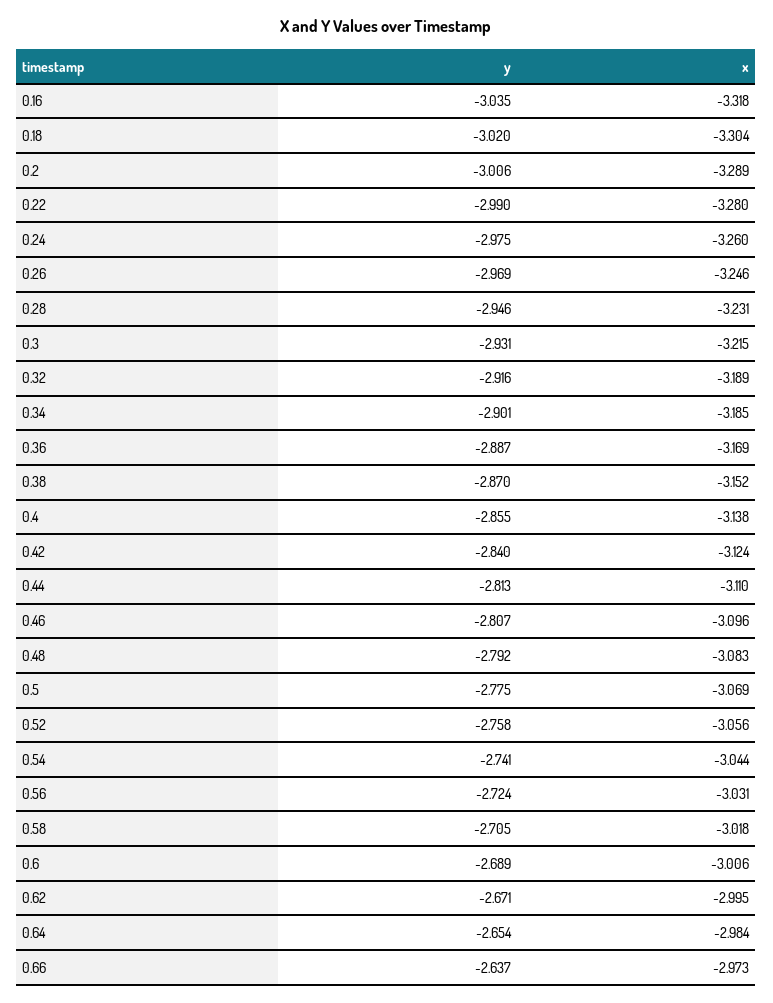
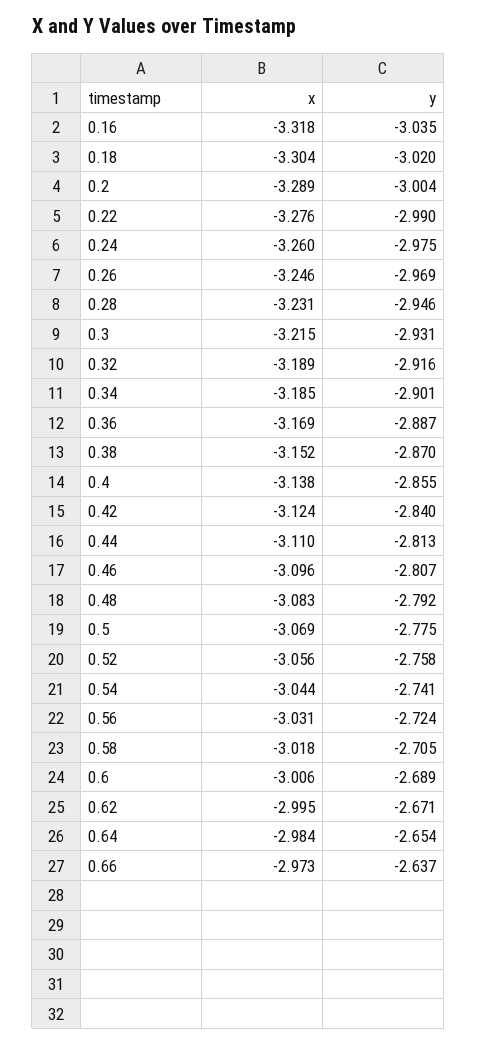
  {
    "y": {
      "0.16": -3.035,
      "0.18": -3.02,
-     "0.2": -3.006,
+     "0.2": -3.004,
      "0.22": -2.99,
      "0.24": -2.975,
      "0.26": -2.969,
      "0.28": -2.946,
      "0.3": -2.931,
      "0.32": -2.916,
      "0.34": -2.901,
      "0.36": -2.887,
      "0.38": -2.87,
      "0.4": -2.855,
      "0.42": -2.84,
      "0.44": -2.813,
      "0.46": -2.807,
      "0.48": -2.792,
      "0.5": -2.775,
      "0.52": -2.758,
      "0.54": -2.741,
      "0.56": -2.724,
      "0.58": -2.705,
      "0.6": -2.689,
      "0.62": -2.671,
      "0.64": -2.654,
      "0.66": -2.637
    },
    "x": {
      "0.16": -3.318,
      "0.18": -3.304,
      "0.2": -3.289,
-     "0.22": -3.28,
+     "0.22": -3.276,
      "0.24": -3.26,
      "0.26": -3.246,
      "0.28": -3.231,
      "0.3": -3.215,
      "0.32": -3.189,
      "0.34": -3.185,
      "0.36": -3.169,
      "0.38": -3.152,
      "0.4": -3.138,
      "0.42": -3.124,
      "0.44": -3.11,
      "0.46": -3.096,
      "0.48": -3.083,
      "0.5": -3.069,
      "0.52": -3.056,
      "0.54": -3.044,
      "0.56": -3.031,
      "0.58": -3.018,
      "0.6": -3.006,
      "0.62": -2.995,
      "0.64": -2.984,
      "0.66": -2.973
    }
  }

